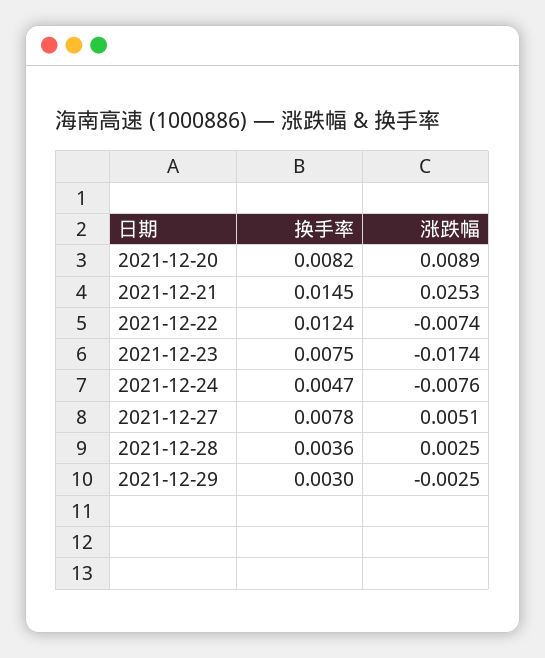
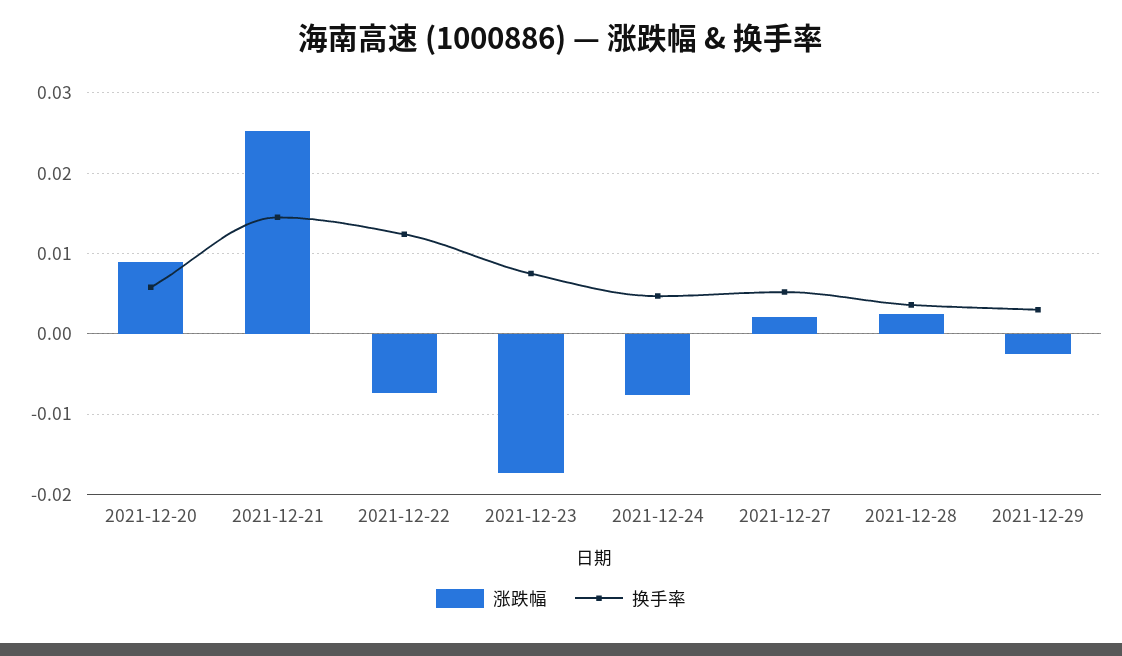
  {
    "换手率": {
-     "2021-12-20": 0.0082,
+     "2021-12-20": 0.006,
      "2021-12-21": 0.0145,
      "2021-12-22": 0.0124,
      "2021-12-23": 0.0075,
      "2021-12-24": 0.0047,
-     "2021-12-27": 0.0078,
+     "2021-12-27": 0.005,
      "2021-12-28": 0.0036,
      "2021-12-29": 0.003
    },
    "涨跌幅": {
      "2021-12-20": 0.0089,
      "2021-12-21": 0.0253,
      "2021-12-22": -0.0074,
      "2021-12-23": -0.0174,
      "2021-12-24": -0.0076,
-     "2021-12-27": 0.0051,
+     "2021-12-27": 0.002,
      "2021-12-28": 0.0025,
      "2021-12-29": -0.0025
    }
  }

